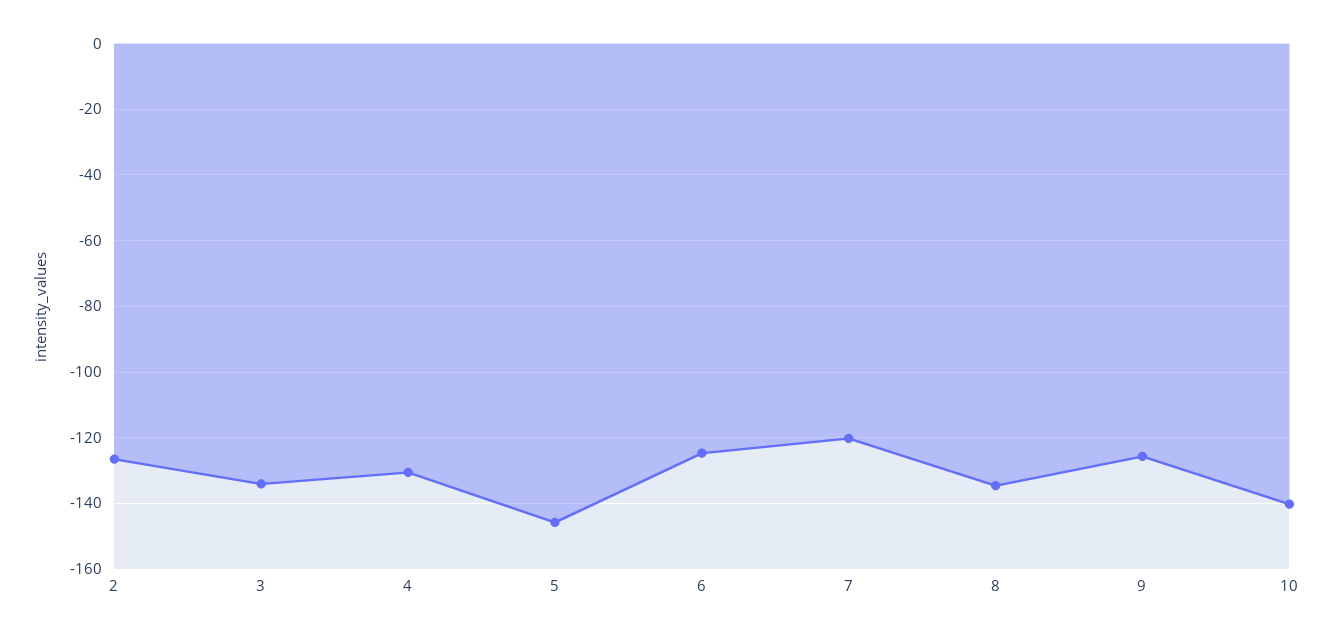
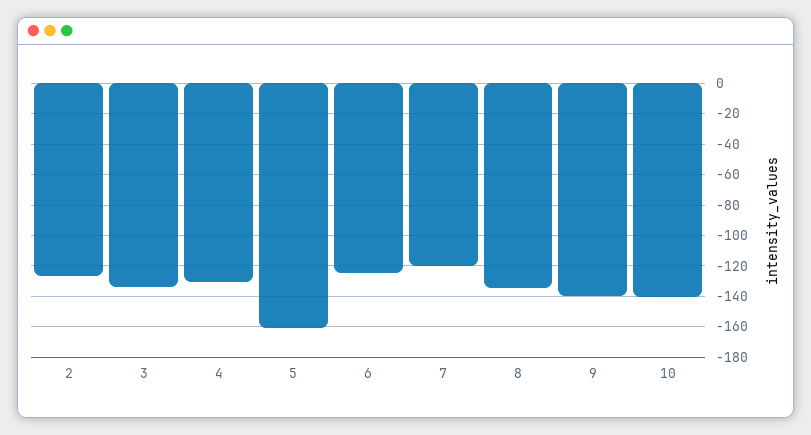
  {
    "2": -126,
    "3": -134,
    "4": -130,
-   "5": -146,
+   "5": -160,
    "6": -124,
    "7": -120,
    "8": -134,
-   "9": -126,
+   "9": -140,
    "10": -140
  }

